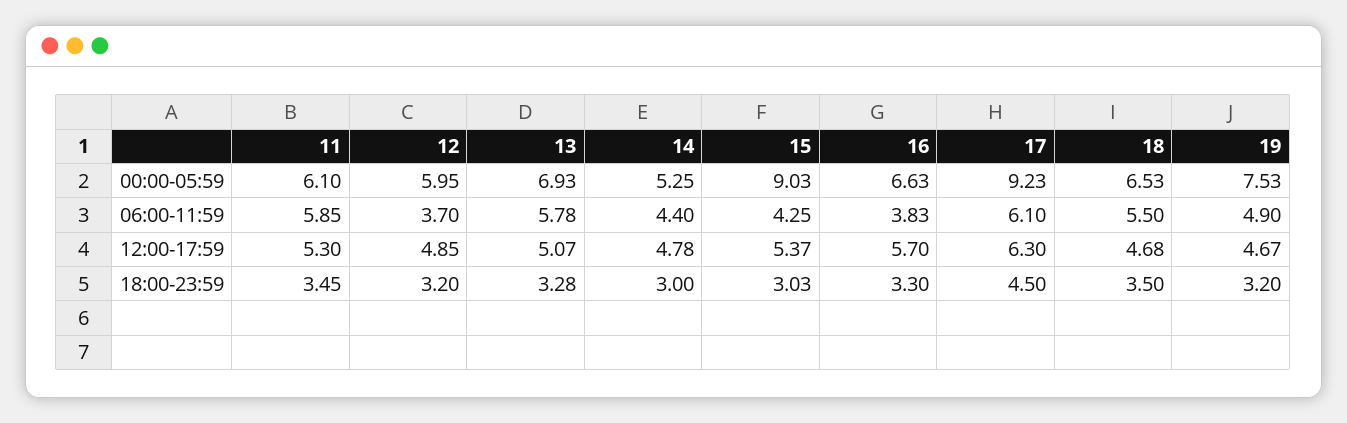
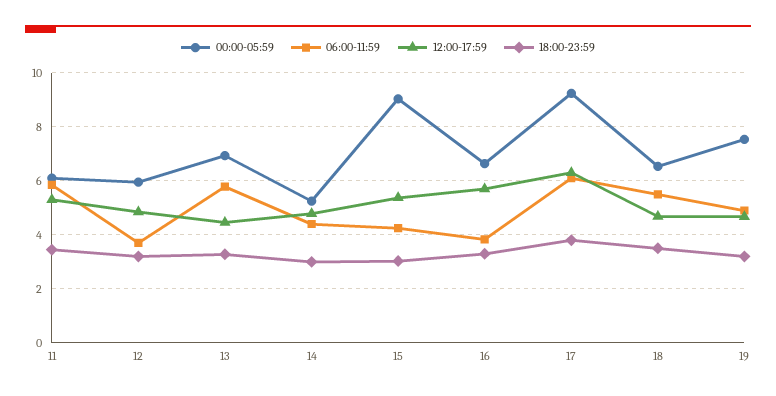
  {
    "00:00-05:59": {
      "11": 6.1,
      "12": 5.95,
      "13": 6.93,
      "14": 5.25,
      "15": 9.03,
      "16": 6.63,
      "17": 9.23,
      "18": 6.53,
      "19": 7.53
    },
    "06:00-11:59": {
      "11": 5.85,
      "12": 3.7,
      "13": 5.78,
      "14": 4.4,
      "15": 4.25,
      "16": 3.83,
      "17": 6.1,
      "18": 5.5,
      "19": 4.9
    },
    "12:00-17:59": {
      "11": 5.3,
      "12": 4.85,
-     "13": 5.07,
+     "13": 4.5,
      "14": 4.78,
      "15": 5.37,
      "16": 5.7,
      "17": 6.3,
      "18": 4.68,
      "19": 4.67
    },
    "18:00-23:59": {
      "11": 3.45,
      "12": 3.2,
      "13": 3.28,
      "14": 3,
      "15": 3.03,
      "16": 3.3,
-     "17": 4.5,
+     "17": 3.75,
      "18": 3.5,
      "19": 3.2
    }
  }

